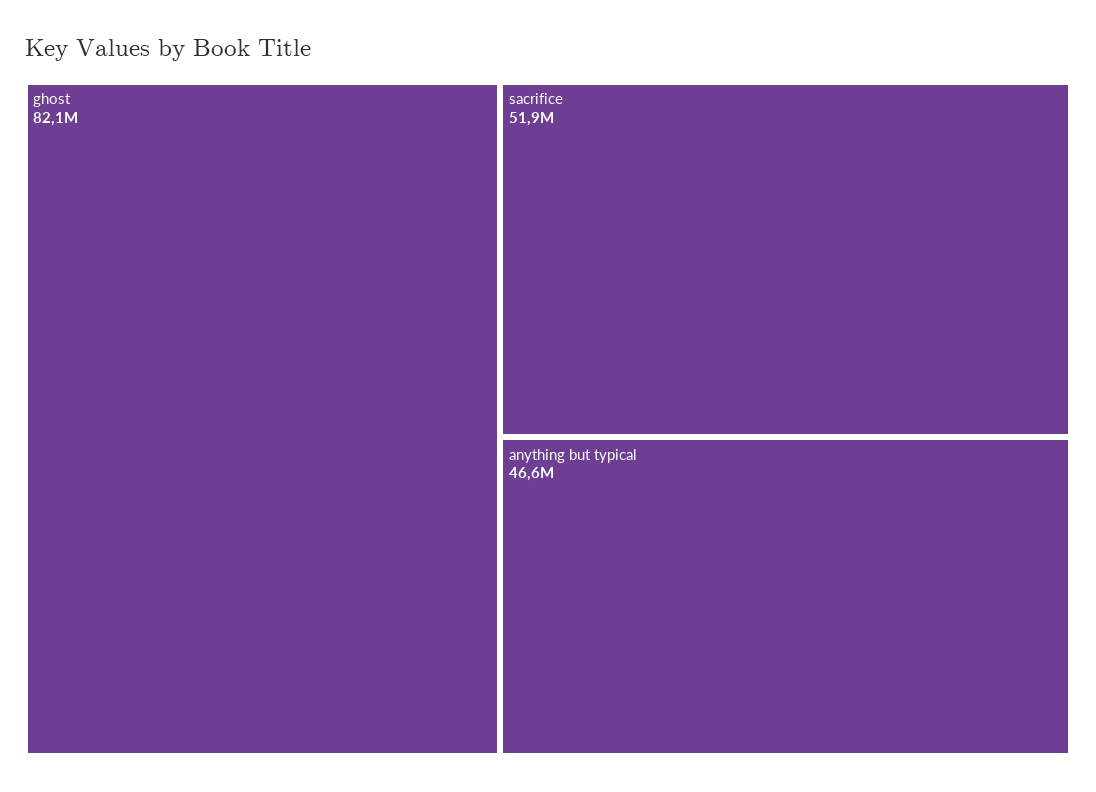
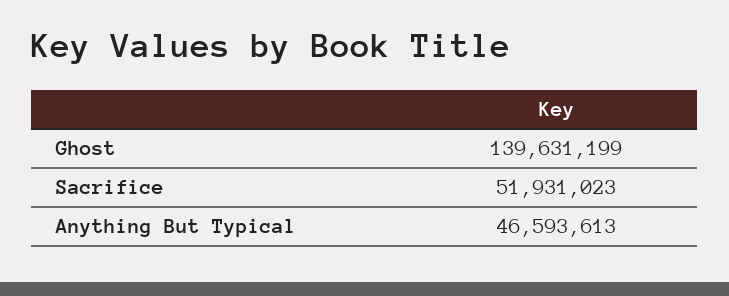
  {
-   "ghost": 82100000,
+   "ghost": 139631199,
    "sacrifice": 51931023,
    "anything but typical": 46593613
  }

